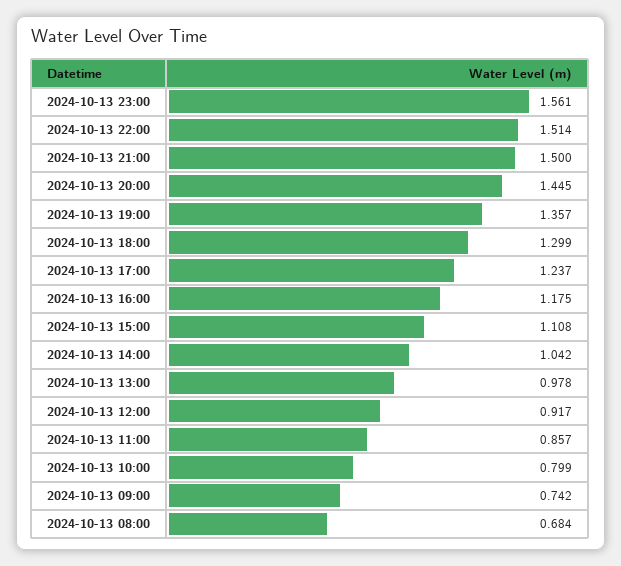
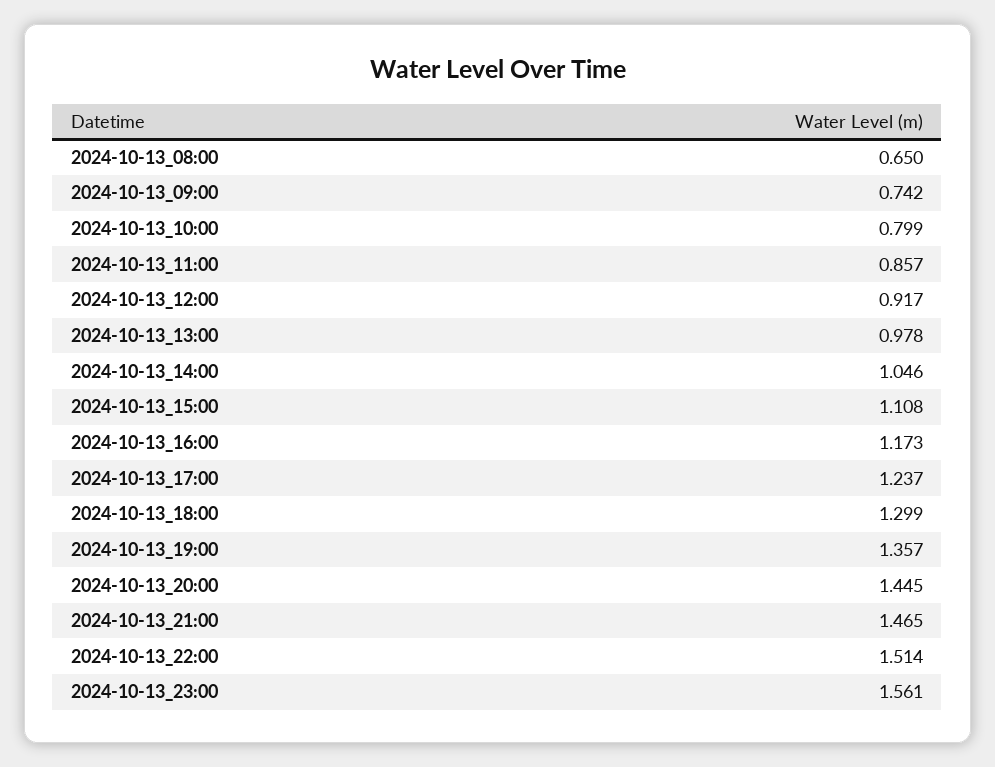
  {
    "2024-10-13 23:00": 1.561,
    "2024-10-13 22:00": 1.514,
-   "2024-10-13 21:00": 1.5,
+   "2024-10-13 21:00": 1.465,
    "2024-10-13 20:00": 1.445,
    "2024-10-13 19:00": 1.357,
    "2024-10-13 18:00": 1.299,
    "2024-10-13 17:00": 1.237,
-   "2024-10-13 16:00": 1.175,
+   "2024-10-13 16:00": 1.173,
    "2024-10-13 15:00": 1.108,
-   "2024-10-13 14:00": 1.042,
+   "2024-10-13 14:00": 1.046,
    "2024-10-13 13:00": 0.978,
    "2024-10-13 12:00": 0.917,
    "2024-10-13 11:00": 0.857,
    "2024-10-13 10:00": 0.799,
    "2024-10-13 09:00": 0.742,
-   "2024-10-13 08:00": 0.684
+   "2024-10-13 08:00": 0.65
  }

